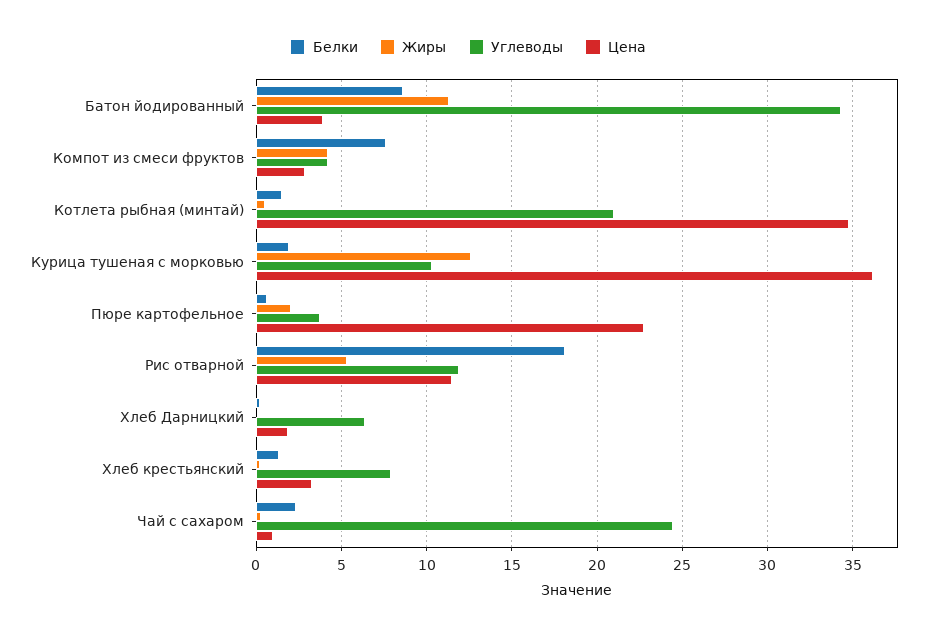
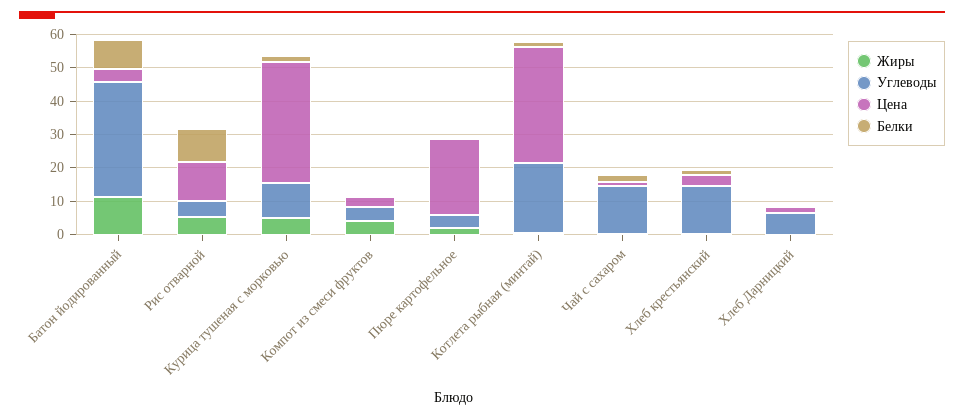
  {
    "Белки": {
      "Батон йодированный": 8.5,
-     "Компот из смеси фруктов": 7.5,
+     "Компот из смеси фруктов": 0,
      "Котлета рыбная (минтай)": 1.5,
      "Курица тушеная с морковью": 2,
      "Пюре картофельное": 0.5,
-     "Рис отварной": 18,
+     "Рис отварной": 10,
      "Хлеб Дарницкий": 0,
      "Хлеб крестьянский": 1.5,
      "Чай с сахаром": 2.5
    },
    "Жиры": {
      "Батон йодированный": 11.5,
      "Компот из смеси фруктов": 4,
      "Котлета рыбная (минтай)": 0.5,
-     "Курица тушеная с морковью": 12.5,
+     "Курица тушеная с морковью": 5,
      "Пюре картофельное": 2,
      "Рис отварной": 5.5,
      "Хлеб Дарницкий": 0,
      "Хлеб крестьянский": 0,
      "Чай с сахаром": 0.5
    },
    "Углеводы": {
      "Батон йодированный": 34.5,
      "Компот из смеси фруктов": 4,
      "Котлета рыбная (минтай)": 21,
      "Курица тушеная с морковью": 10.5,
      "Пюре картофельное": 3.5,
-     "Рис отварной": 12,
+     "Рис отварной": 5,
      "Хлеб Дарницкий": 6.5,
-     "Хлеб крестьянский": 8,
+     "Хлеб крестьянский": 15,
-     "Чай с сахаром": 24.5
+     "Чай с сахаром": 15
    },
    "Цена": {
      "Батон йодированный": 4,
      "Компот из смеси фруктов": 3,
      "Котлета рыбная (минтай)": 35,
      "Курица тушеная с морковью": 36,
      "Пюре картофельное": 22.5,
      "Рис отварной": 11.5,
      "Хлеб Дарницкий": 2,
      "Хлеб крестьянский": 3.5,
      "Чай с сахаром": 1
    }
  }

